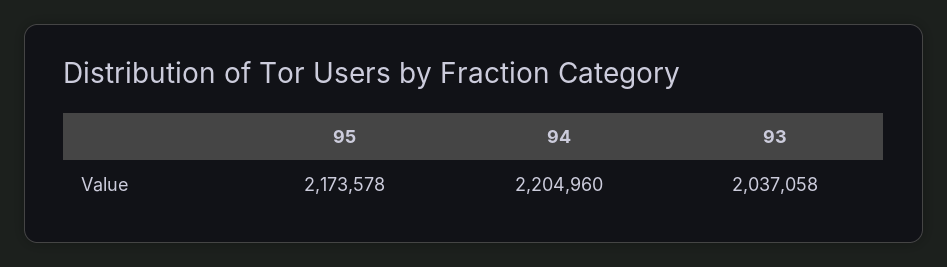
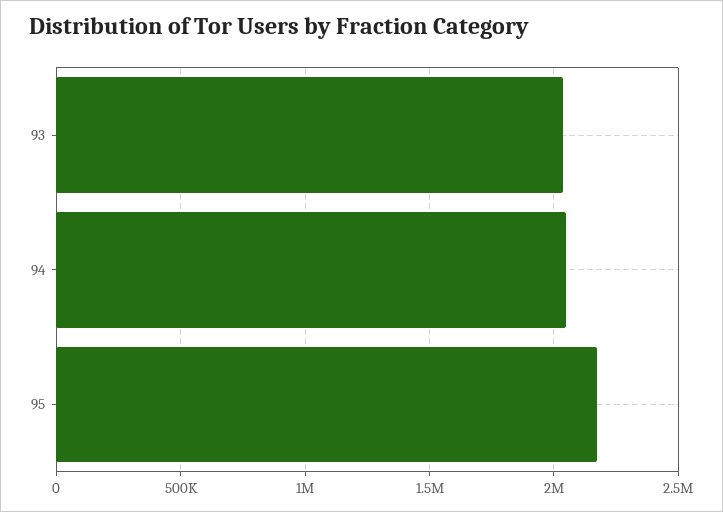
  {
    "95": 2173578,
-   "94": 2204960,
+   "94": 2050000,
    "93": 2037058
  }

